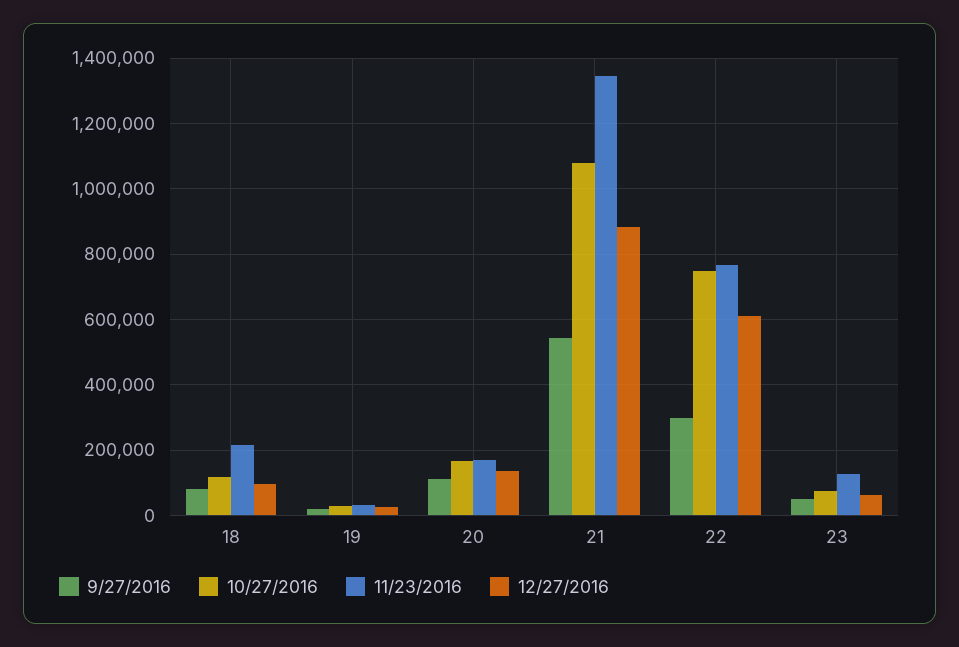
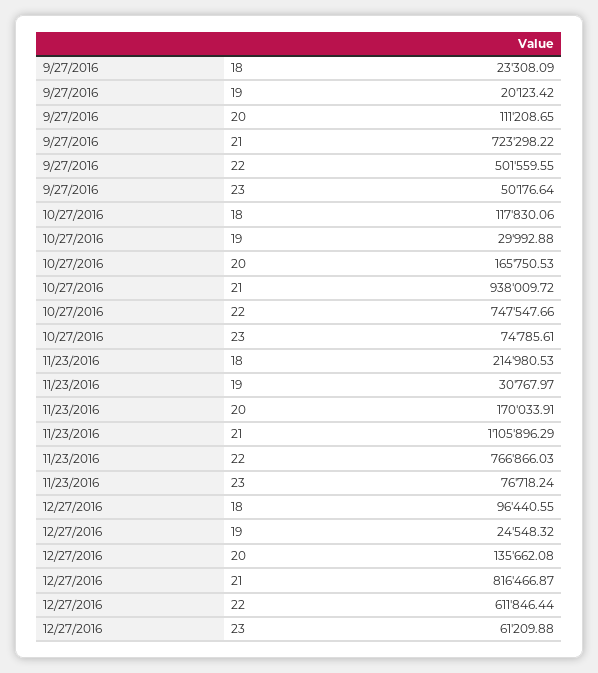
  {
    "9/27/2016": {
-     "18": 80000,
+     "18": 23308.09,
      "19": 20123.42,
      "20": 111208.65,
-     "21": 540000,
+     "21": 723298.22,
-     "22": 300000,
+     "22": 501559.55,
      "23": 50176.64
    },
    "10/27/2016": {
      "18": 117830.06,
      "19": 29992.88,
      "20": 165750.53,
-     "21": 1080000,
+     "21": 938009.72,
      "22": 747547.66,
      "23": 74785.61
    },
    "11/23/2016": {
      "18": 214980.53,
      "19": 30767.97,
      "20": 170033.91,
-     "21": 1340000,
+     "21": 1105896.29,
      "22": 766866.03,
-     "23": 120000
+     "23": 76718.24
    },
    "12/27/2016": {
      "18": 96440.55,
      "19": 24548.32,
      "20": 135662.08,
-     "21": 880000,
+     "21": 816466.87,
      "22": 611846.44,
      "23": 61209.88
    }
  }

